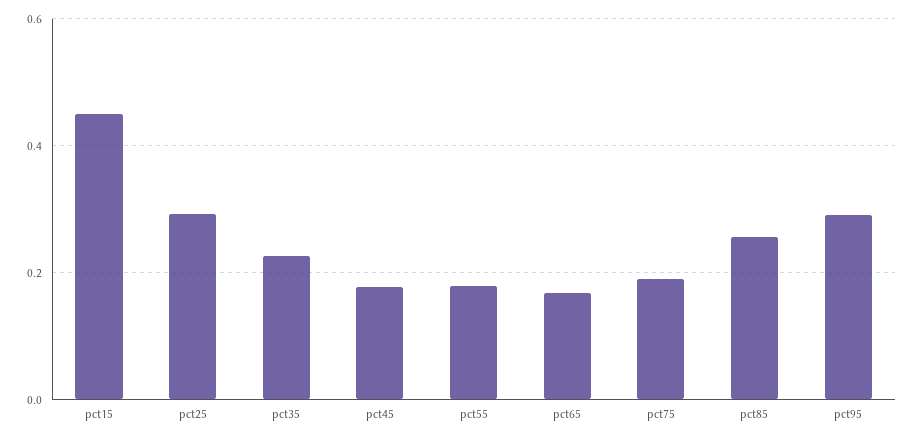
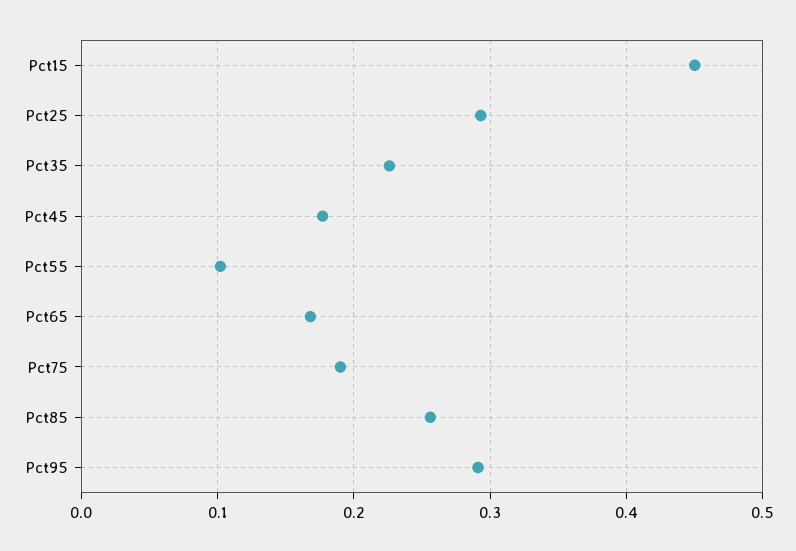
  {
    "pct15": 0.45,
    "pct25": 0.29,
    "pct35": 0.23,
    "pct45": 0.18,
-   "pct55": 0.18,
+   "pct55": 0.1,
    "pct65": 0.17,
    "pct75": 0.19,
    "pct85": 0.26,
    "pct95": 0.29
  }

